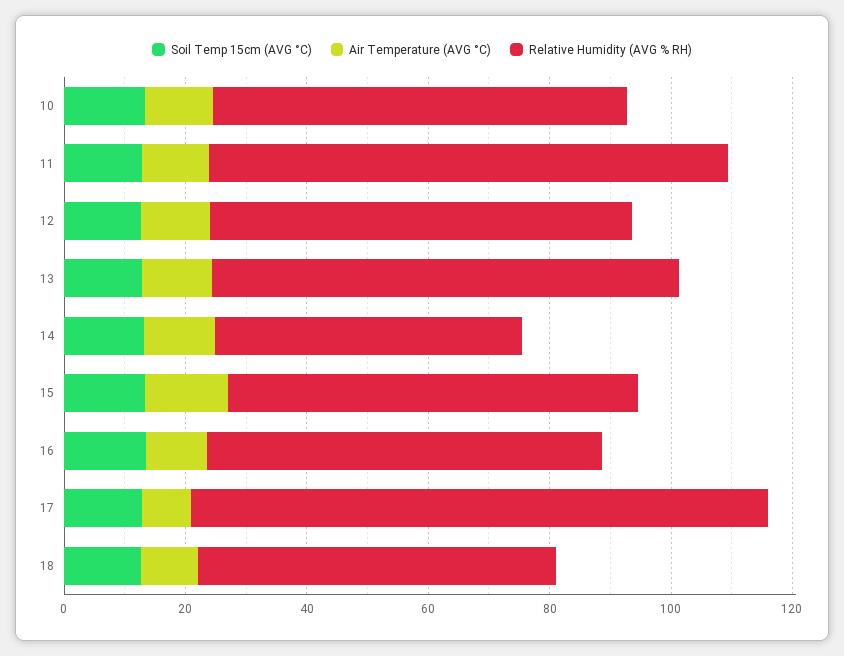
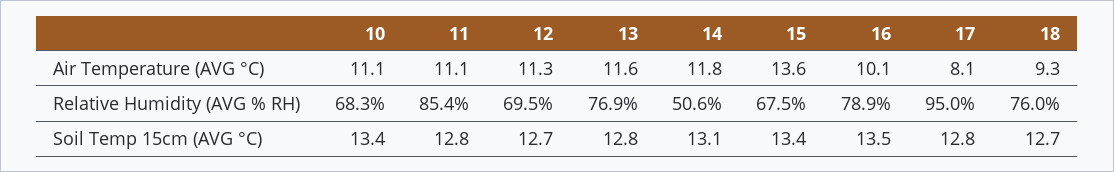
  {
    "Soil Temp 15cm (AVG °C)": {
      "10": 13.4,
      "11": 12.8,
      "12": 12.7,
      "13": 12.8,
      "14": 13.1,
      "15": 13.4,
      "16": 13.5,
      "17": 12.8,
      "18": 12.7
    },
    "Air Temperature (AVG °C)": {
      "10": 11.1,
      "11": 11.1,
      "12": 11.3,
      "13": 11.6,
      "14": 11.8,
      "15": 13.6,
      "16": 10.1,
      "17": 8.1,
      "18": 9.3
    },
    "Relative Humidity (AVG % RH)": {
      "10": 68.3,
      "11": 85.4,
      "12": 69.5,
      "13": 76.9,
      "14": 50.6,
      "15": 67.5,
-     "16": 65,
+     "16": 78.9,
      "17": 95,
-     "18": 60
+     "18": 76
    }
  }

